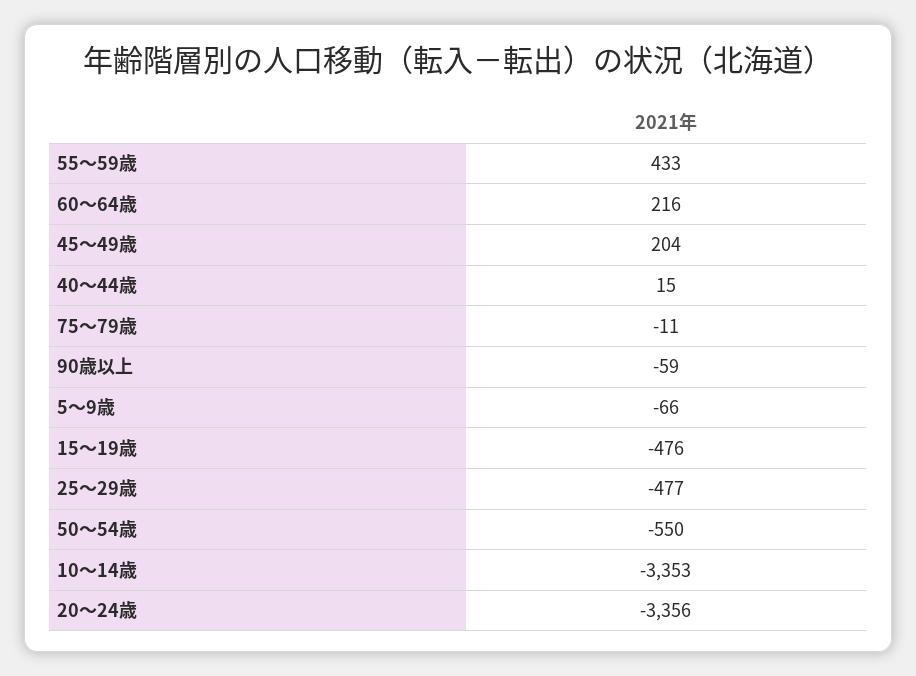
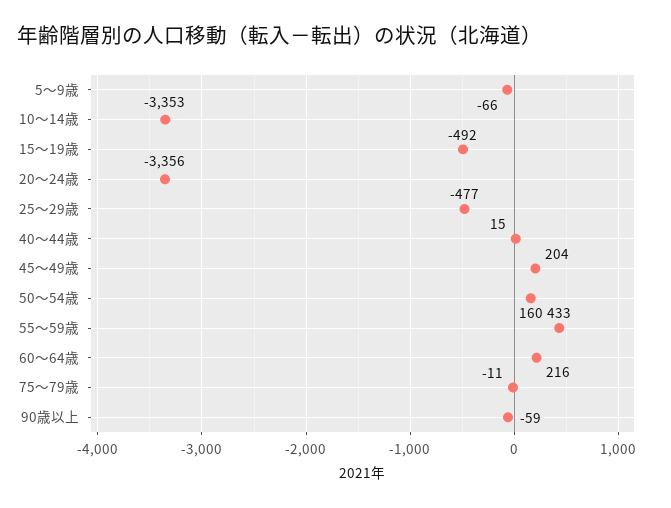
  {
    "55～59歳": 433,
    "60～64歳": 216,
    "45～49歳": 204,
    "40～44歳": 15,
    "75～79歳": -11,
    "90歳以上": -59,
    "5～9歳": -66,
-   "15～19歳": -476,
+   "15～19歳": -492,
    "25～29歳": -477,
-   "50～54歳": -550,
+   "50～54歳": 160,
    "10～14歳": -3353,
    "20～24歳": -3356
  }

